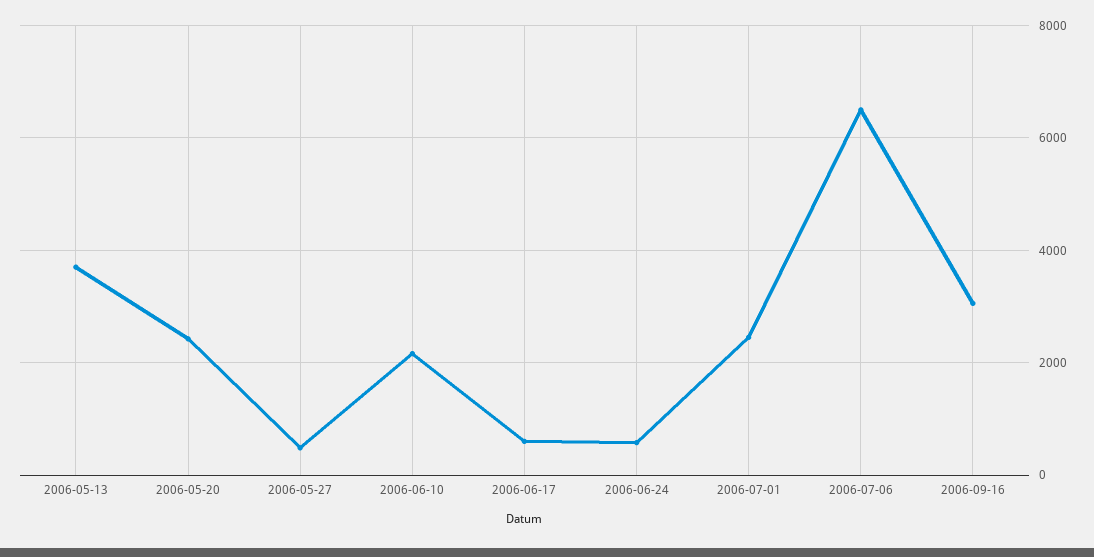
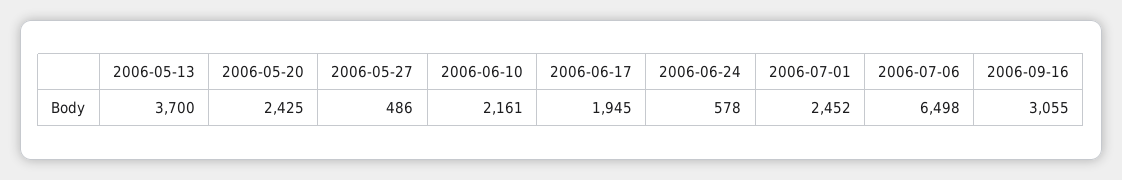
  {
    "2006-05-13": 3700,
    "2006-05-20": 2425,
    "2006-05-27": 486,
    "2006-06-10": 2161,
-   "2006-06-17": 600,
+   "2006-06-17": 1945,
    "2006-06-24": 578,
    "2006-07-01": 2452,
    "2006-07-06": 6498,
    "2006-09-16": 3055
  }

